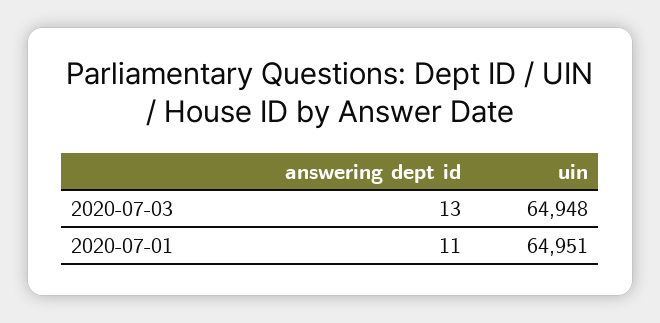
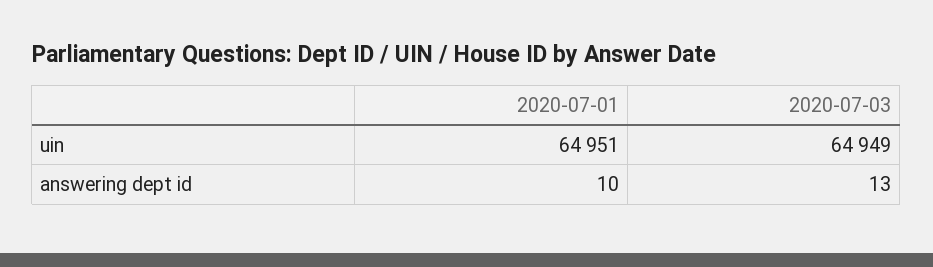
  {
    "answering dept id": {
      "2020-07-03": 13,
-     "2020-07-01": 11
+     "2020-07-01": 10
    },
    "uin": {
-     "2020-07-03": 64948,
+     "2020-07-03": 64949,
      "2020-07-01": 64951
    }
  }

